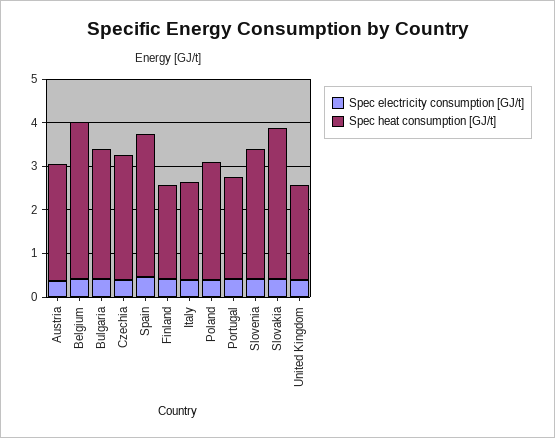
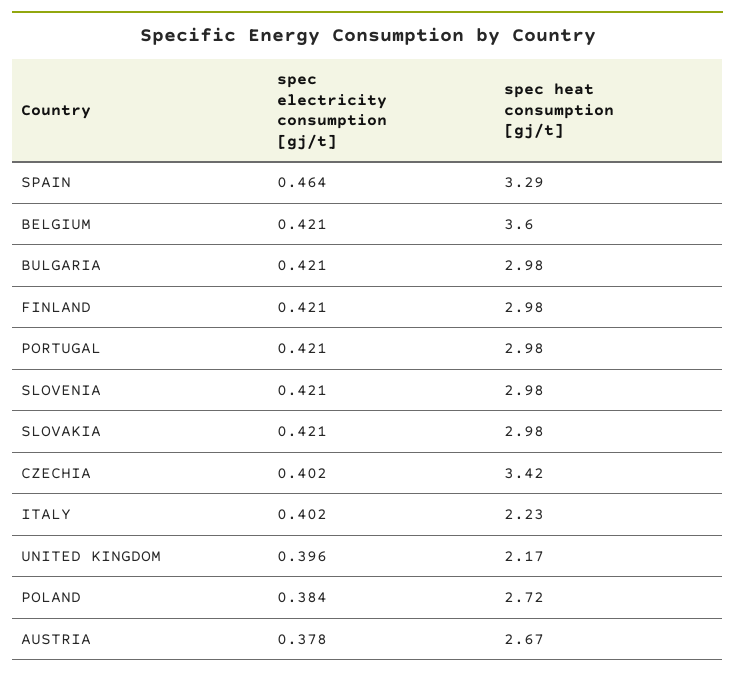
  {
    "Spec electricity consumption [GJ/t]": {
      "Austria": 0.378,
      "Belgium": 0.421,
      "Bulgaria": 0.421,
      "Czechia": 0.402,
      "Spain": 0.464,
      "Finland": 0.421,
      "Italy": 0.402,
      "Poland": 0.384,
      "Portugal": 0.421,
      "Slovenia": 0.421,
      "Slovakia": 0.421,
      "United Kingdom": 0.396
    },
    "Spec heat consumption [GJ/t]": {
      "Austria": 2.67,
      "Belgium": 3.6,
      "Bulgaria": 2.98,
-     "Czechia": 2.8,
+     "Czechia": 3.42,
      "Spain": 3.29,
-     "Finland": 2.2,
+     "Finland": 2.98,
      "Italy": 2.23,
      "Poland": 2.72,
-     "Portugal": 2.4,
+     "Portugal": 2.98,
      "Slovenia": 2.98,
-     "Slovakia": 3.4,
+     "Slovakia": 2.98,
      "United Kingdom": 2.17
    }
  }

